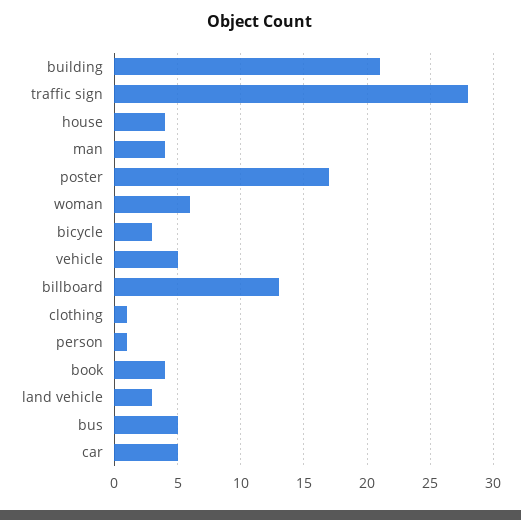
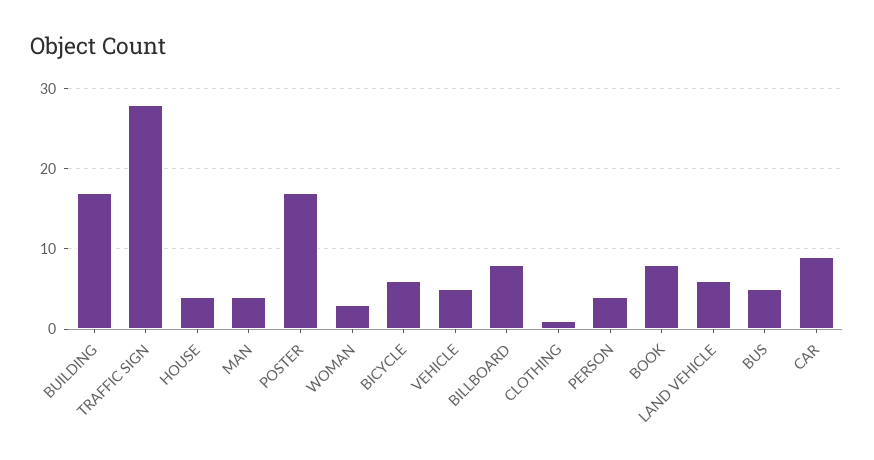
  {
-   "building": 21,
+   "building": 17,
    "traffic sign": 28,
    "house": 4,
    "man": 4,
    "poster": 17,
-   "woman": 6,
+   "woman": 3,
-   "bicycle": 3,
+   "bicycle": 6,
    "vehicle": 5,
-   "billboard": 13,
+   "billboard": 8,
    "clothing": 1,
-   "person": 1,
+   "person": 4,
-   "book": 4,
+   "book": 8,
-   "land vehicle": 3,
+   "land vehicle": 6,
    "bus": 5,
-   "car": 5
+   "car": 9
  }

